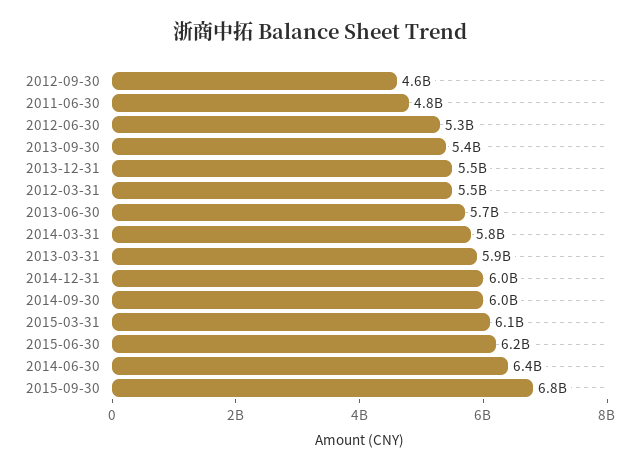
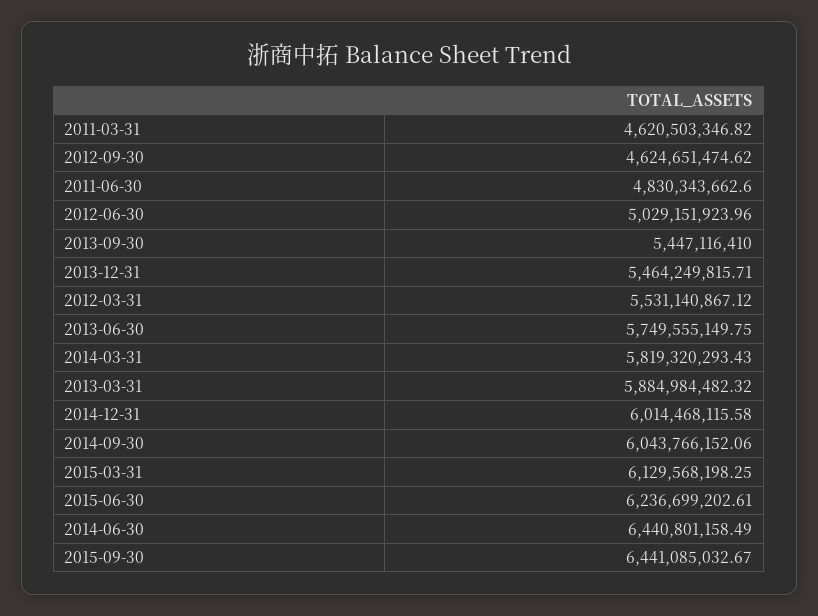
  {
    "2012-09-30": 4624651474.62,
    "2011-06-30": 4830343662.6,
-   "2012-06-30": 5300000000,
+   "2012-06-30": 5029151923.96,
    "2013-09-30": 5447116410,
    "2013-12-31": 5464249815.71,
    "2012-03-31": 5531140867.12,
    "2013-06-30": 5749555149.75,
    "2014-03-31": 5819320293.43,
    "2013-03-31": 5884984482.32,
    "2014-12-31": 6014468115.58,
    "2014-09-30": 6043766152.06,
    "2015-03-31": 6129568198.25,
    "2015-06-30": 6236699202.61,
    "2014-06-30": 6440801158.49,
-   "2015-09-30": 6800000000
+   "2015-09-30": 6441085032.67,
+   "2011-03-31": 4620503346.82
  }

